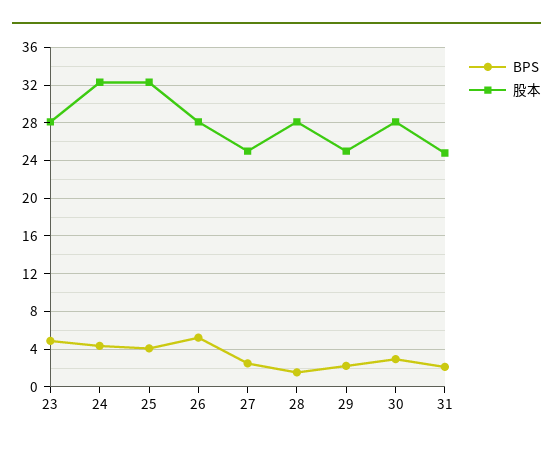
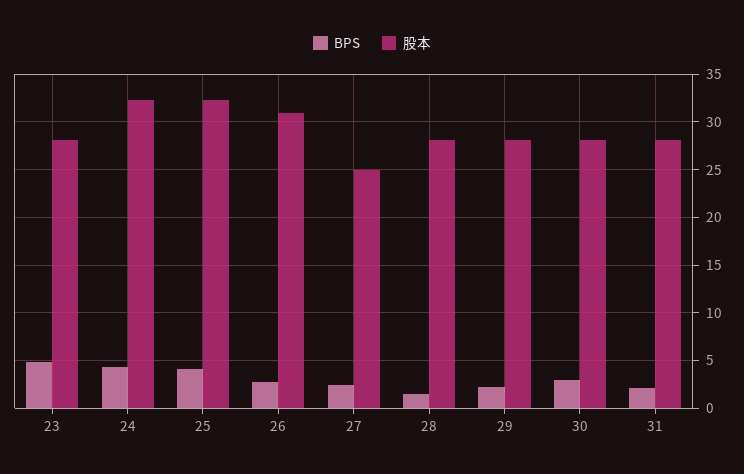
  {
    "BPS": {
      "23": 5,
      "24": 4,
      "25": 4,
-     "26": 5,
+     "26": 3,
      "27": 2,
      "28": 2,
      "29": 2,
      "30": 3,
      "31": 2
    },
    "股本": {
      "23": 28,
      "24": 32,
      "25": 32,
-     "26": 28,
+     "26": 31,
      "27": 25,
      "28": 28,
-     "29": 25,
+     "29": 28,
      "30": 28,
-     "31": 25
+     "31": 28
    }
  }

